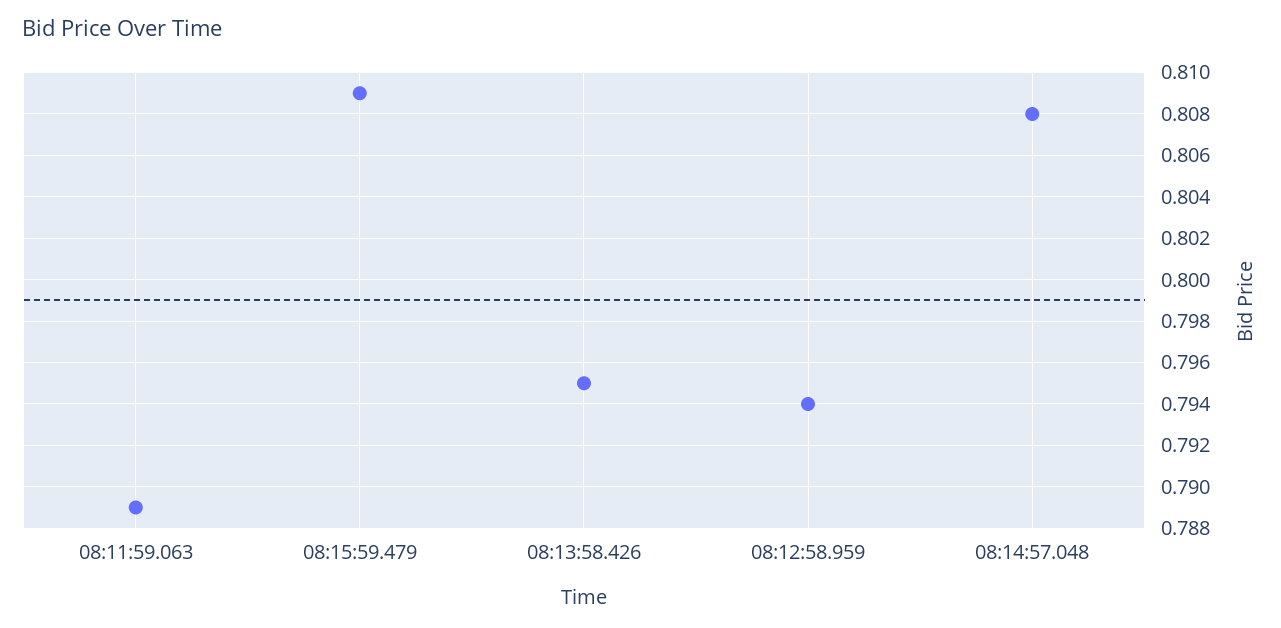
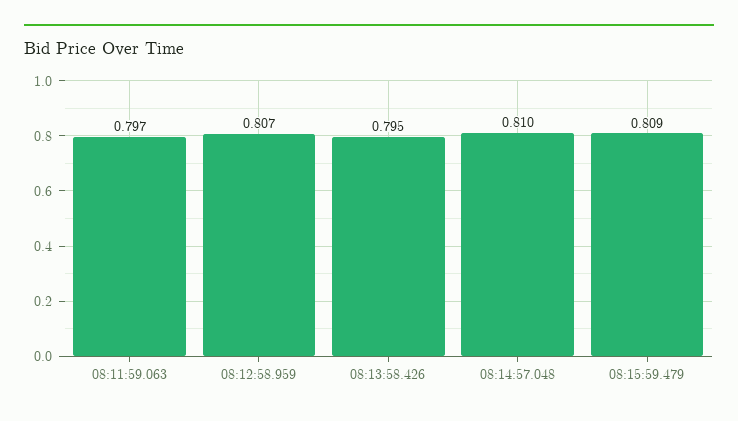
  {
-   "08:11:59.063": 0.789,
+   "08:11:59.063": 0.797,
    "08:15:59.479": 0.809,
    "08:13:58.426": 0.795,
-   "08:12:58.959": 0.794,
+   "08:12:58.959": 0.807,
-   "08:14:57.048": 0.808
+   "08:14:57.048": 0.81
  }

